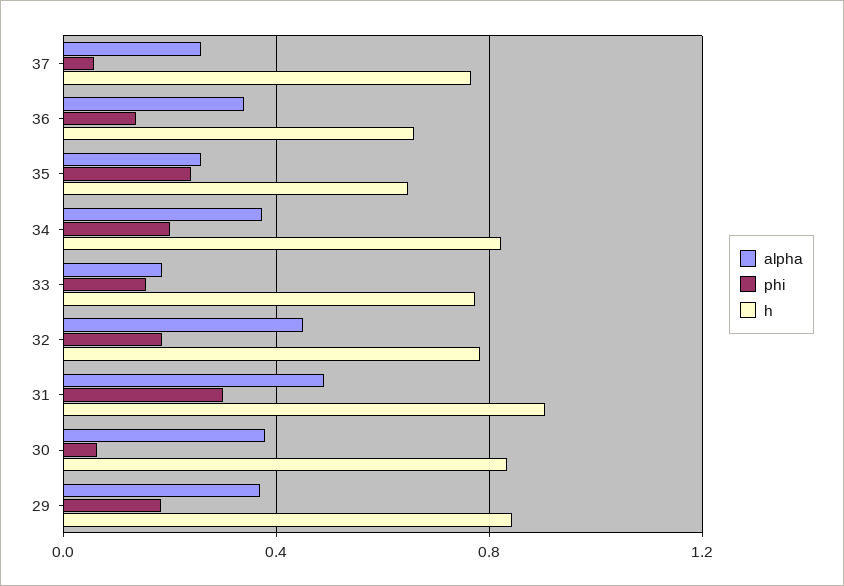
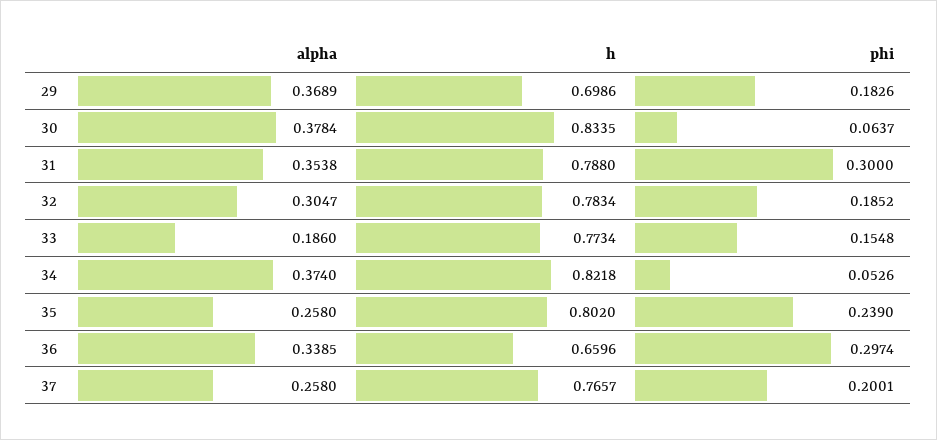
  {
    "alpha": {
      "37": 0.258,
      "36": 0.3385,
      "35": 0.258,
      "34": 0.374,
      "33": 0.186,
-     "32": 0.45,
+     "32": 0.3047,
-     "31": 0.5,
+     "31": 0.3538,
      "30": 0.3784,
      "29": 0.3689
    },
    "phi": {
-     "37": 0.05,
+     "37": 0.2001,
-     "36": 0.15,
+     "36": 0.2974,
      "35": 0.239,
-     "34": 0.2,
+     "34": 0.0526,
      "33": 0.1548,
      "32": 0.1852,
      "31": 0.3,
      "30": 0.0637,
      "29": 0.1826
    },
    "h": {
      "37": 0.7657,
      "36": 0.6596,
-     "35": 0.65,
+     "35": 0.802,
      "34": 0.8218,
      "33": 0.7734,
      "32": 0.7834,
-     "31": 0.9,
+     "31": 0.788,
      "30": 0.8335,
-     "29": 0.85
+     "29": 0.6986
    }
  }

